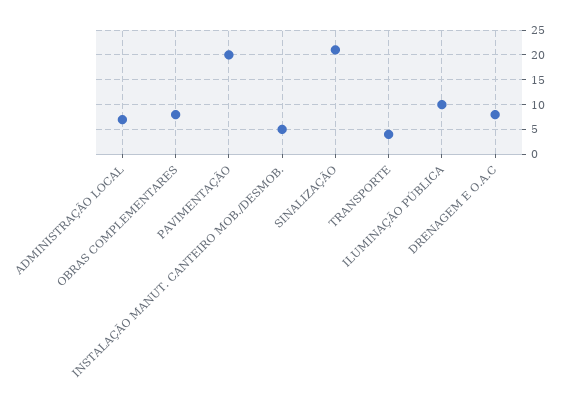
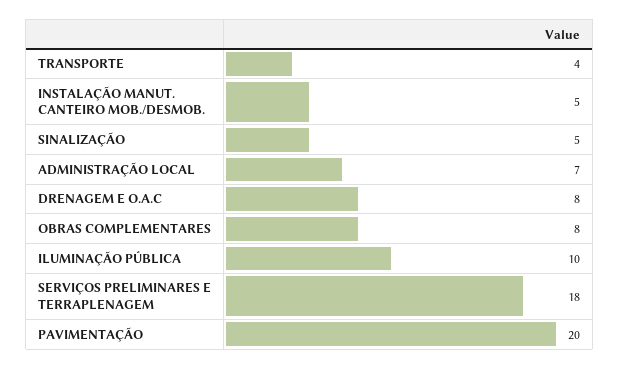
  {
    "ADMINISTRAÇÃO LOCAL": 7,
    "OBRAS COMPLEMENTARES": 8,
    "PAVIMENTAÇÃO": 20,
    "INSTALAÇÃO MANUT. CANTEIRO MOB./DESMOB.": 5,
-   "SINALIZAÇÃO": 20,
+   "SINALIZAÇÃO": 5,
    "TRANSPORTE": 4,
    "ILUMINAÇÃO PÚBLICA": 10,
-   "DRENAGEM E O.A.C": 8
+   "DRENAGEM E O.A.C": 8,
+   "SERVIÇOS PRELIMINARES E TERRAPLENAGEM": 18
  }

